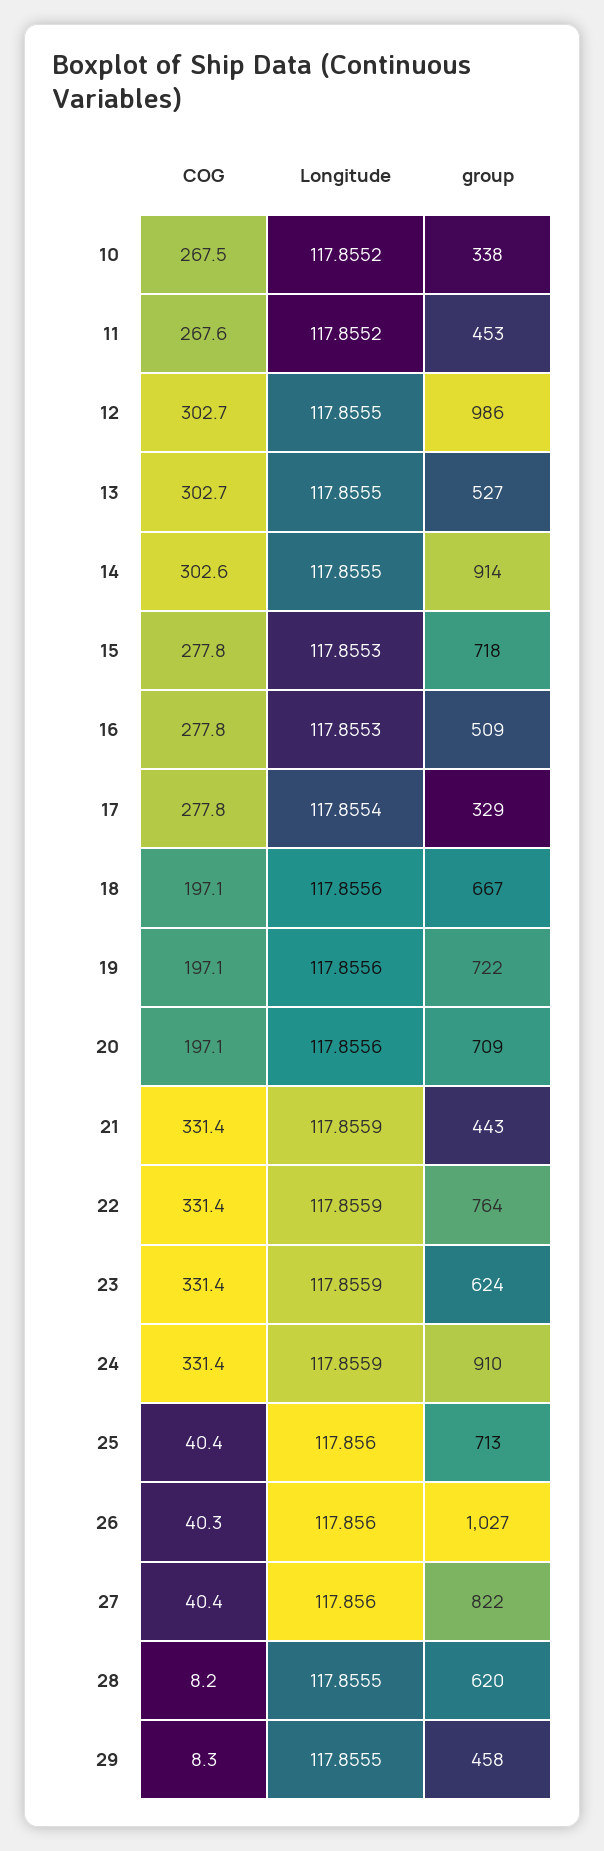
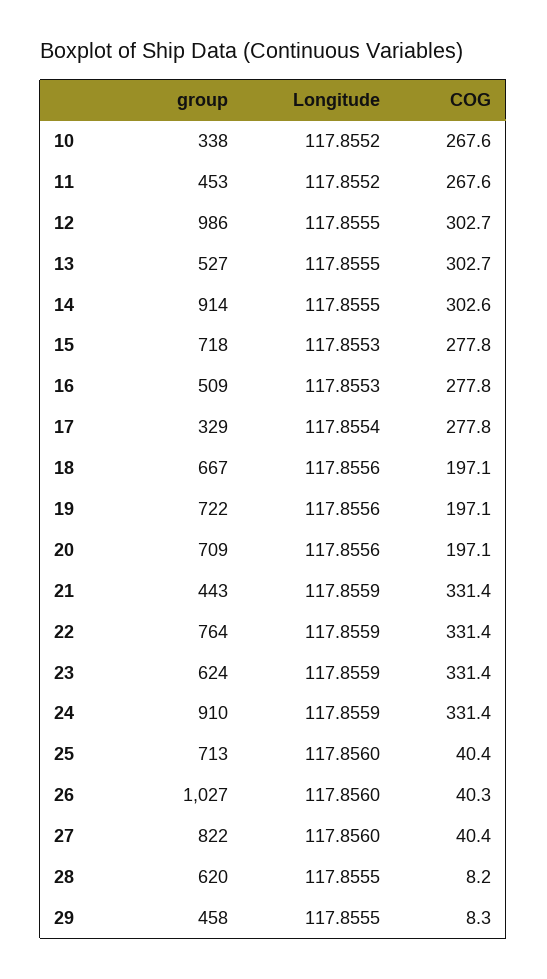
  {
    "COG": {
-     "10": 267.5,
+     "10": 267.6,
      "11": 267.6,
      "12": 302.7,
      "13": 302.7,
      "14": 302.6,
      "15": 277.8,
      "16": 277.8,
      "17": 277.8,
      "18": 197.1,
      "19": 197.1,
      "20": 197.1,
      "21": 331.4,
      "22": 331.4,
      "23": 331.4,
      "24": 331.4,
      "25": 40.4,
      "26": 40.3,
      "27": 40.4,
      "28": 8.2,
      "29": 8.3
    },
    "Longitude": {
      "10": 117.8552,
      "11": 117.8552,
      "12": 117.8555,
      "13": 117.8555,
      "14": 117.8555,
      "15": 117.8553,
      "16": 117.8553,
      "17": 117.8554,
      "18": 117.8556,
      "19": 117.8556,
      "20": 117.8556,
      "21": 117.8559,
      "22": 117.8559,
      "23": 117.8559,
      "24": 117.8559,
      "25": 117.856,
      "26": 117.856,
      "27": 117.856,
      "28": 117.8555,
      "29": 117.8555
    },
    "group": {
      "10": 338,
      "11": 453,
      "12": 986,
      "13": 527,
      "14": 914,
      "15": 718,
      "16": 509,
      "17": 329,
      "18": 667,
      "19": 722,
      "20": 709,
      "21": 443,
      "22": 764,
      "23": 624,
      "24": 910,
      "25": 713,
      "26": 1027,
      "27": 822,
      "28": 620,
      "29": 458
    }
  }

